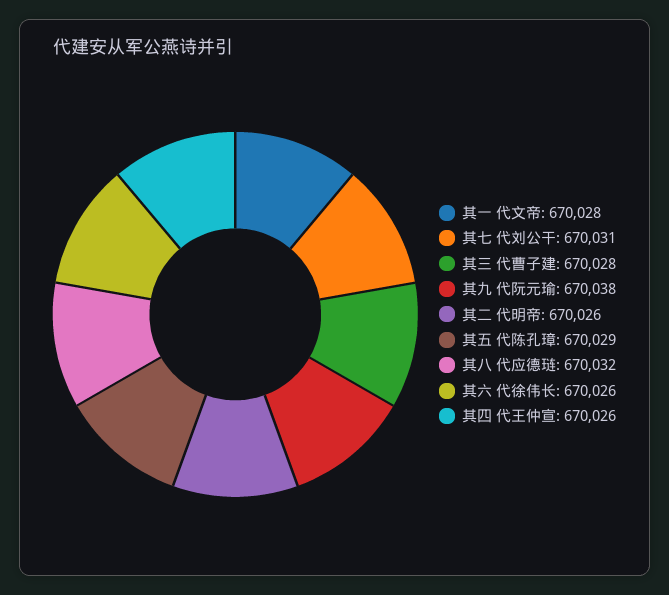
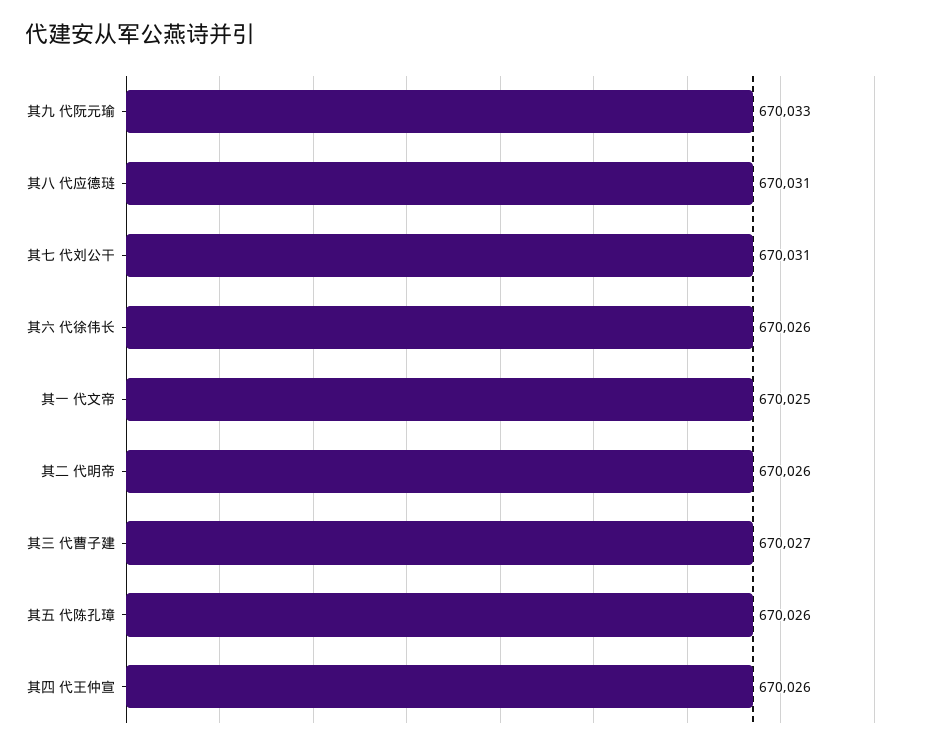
  {
-   "其一 代文帝": 670028,
+   "其一 代文帝": 670025,
    "其七 代刘公干": 670031,
-   "其三 代曹子建": 670028,
+   "其三 代曹子建": 670027,
-   "其九 代阮元瑜": 670038,
+   "其九 代阮元瑜": 670033,
    "其二 代明帝": 670026,
-   "其五 代陈孔璋": 670029,
+   "其五 代陈孔璋": 670026,
-   "其八 代应德琏": 670032,
+   "其八 代应德琏": 670031,
    "其六 代徐伟长": 670026,
    "其四 代王仲宣": 670026
  }

